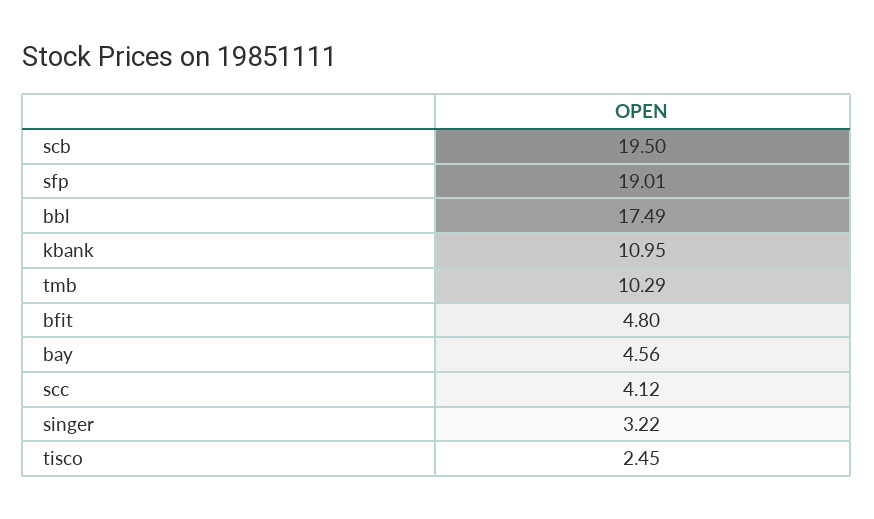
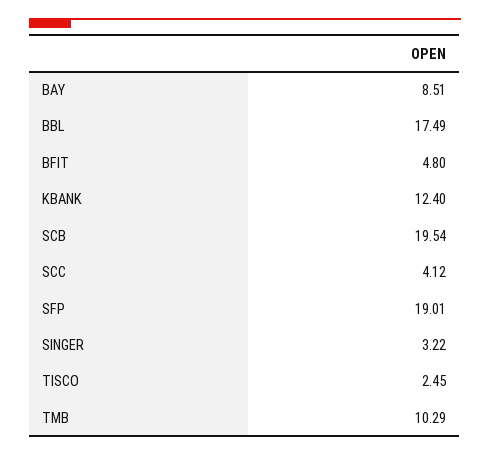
  {
-   "scb": 19.5,
+   "scb": 19.54,
    "sfp": 19.01,
    "bbl": 17.49,
-   "kbank": 10.95,
+   "kbank": 12.4,
    "tmb": 10.29,
    "bfit": 4.8,
-   "bay": 4.56,
+   "bay": 8.51,
    "scc": 4.12,
    "singer": 3.22,
    "tisco": 2.45
  }

